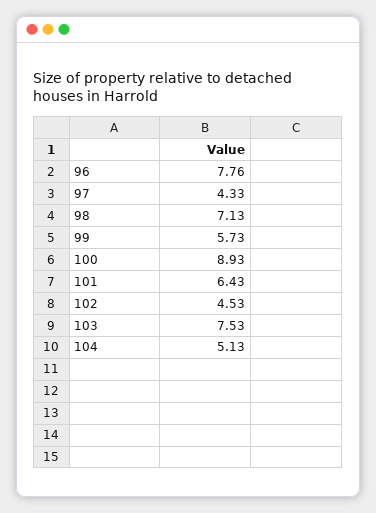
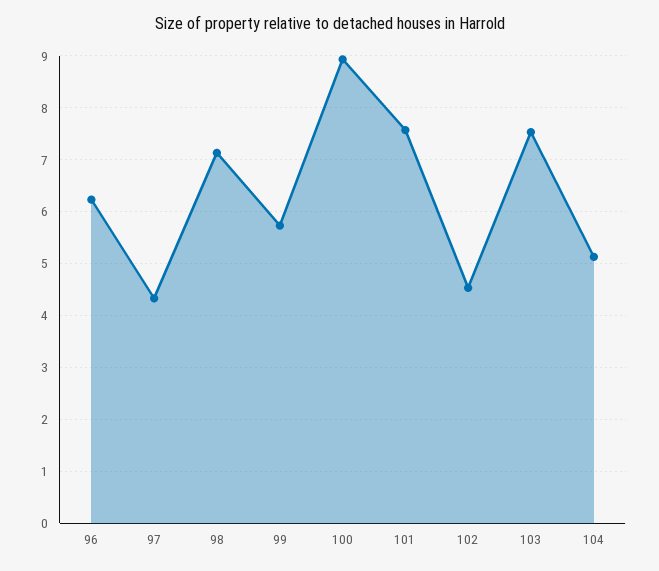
  {
-   "96": 7.76,
+   "96": 6.2,
    "97": 4.33,
    "98": 7.13,
    "99": 5.73,
    "100": 8.93,
-   "101": 6.43,
+   "101": 7.6,
    "102": 4.53,
    "103": 7.53,
    "104": 5.13
  }

